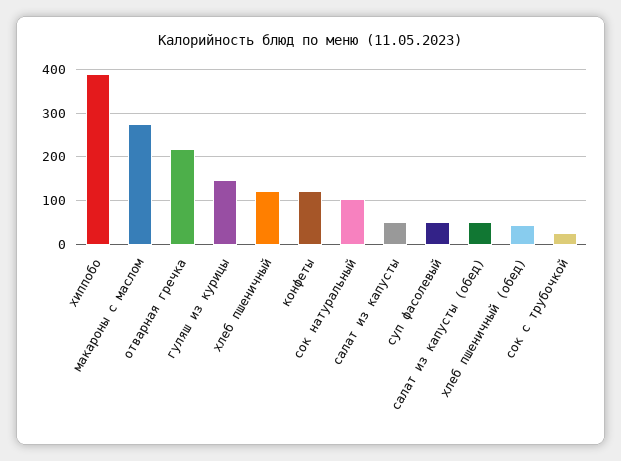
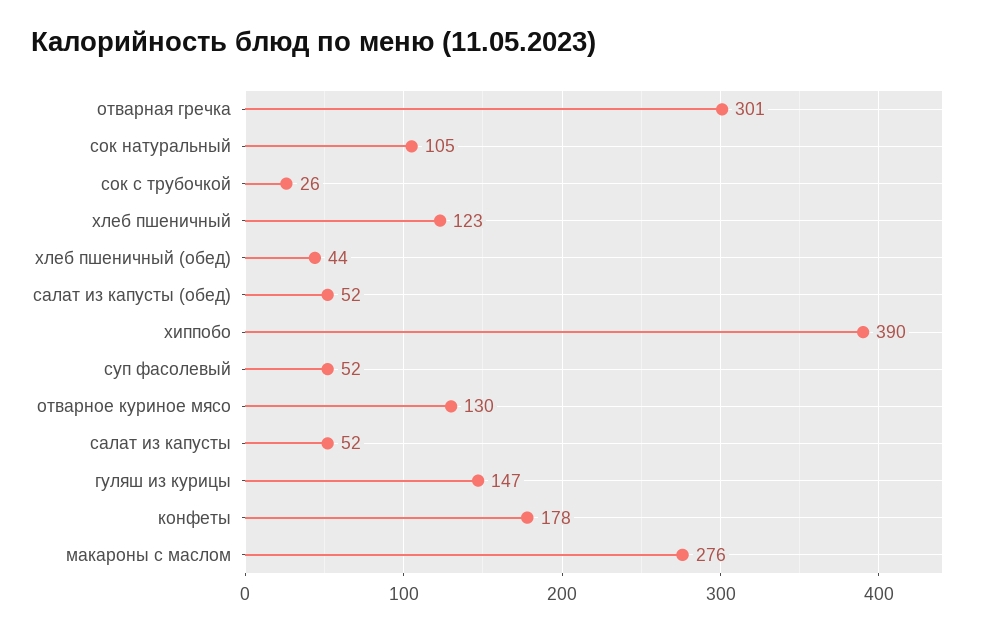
  {
    "хиппобо": 390,
    "макароны с маслом": 276,
-   "отварная гречка": 220,
+   "отварная гречка": 301,
    "гуляш из курицы": 147,
    "хлеб пшеничный": 123,
-   "конфеты": 120,
+   "конфеты": 178,
    "сок натуральный": 105,
    "салат из капусты": 52,
    "суп фасолевый": 52,
    "салат из капусты (обед)": 52,
    "хлеб пшеничный (обед)": 44,
-   "сок с трубочкой": 26
+   "сок с трубочкой": 26,
+   "отварное куриное мясо": 130
  }

